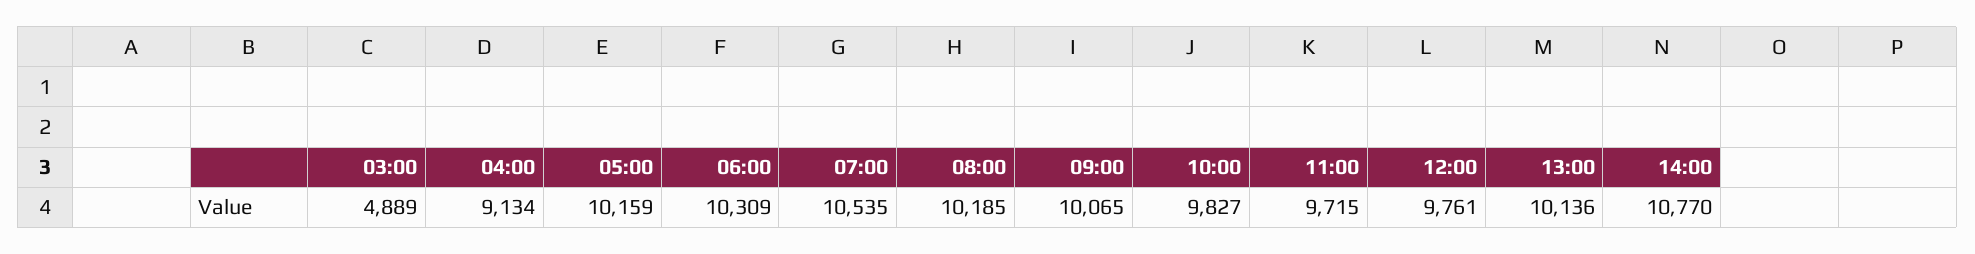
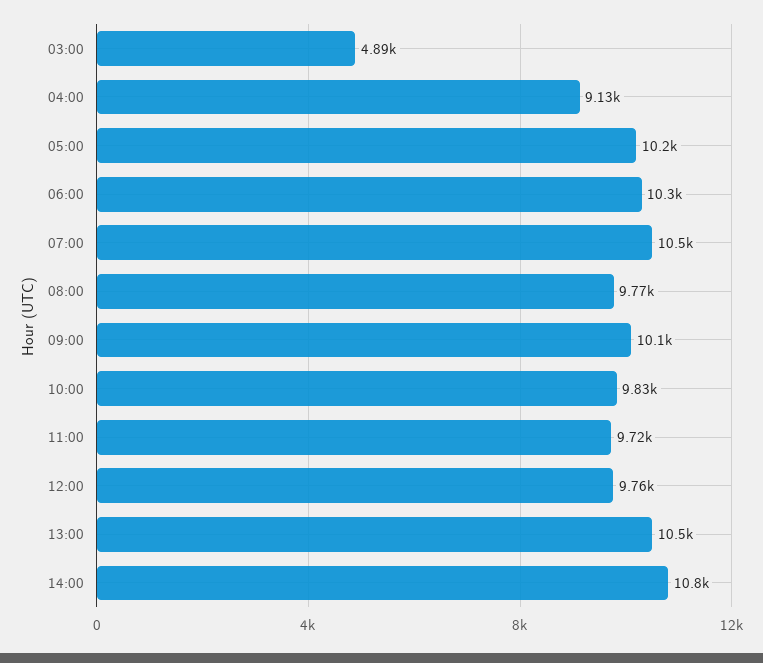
  {
    "03:00": 4889,
    "04:00": 9134,
    "05:00": 10159,
    "06:00": 10309,
    "07:00": 10535,
-   "08:00": 10185,
+   "08:00": 9770,
    "09:00": 10065,
    "10:00": 9827,
    "11:00": 9715,
    "12:00": 9761,
-   "13:00": 10136,
+   "13:00": 10500,
    "14:00": 10770
  }

